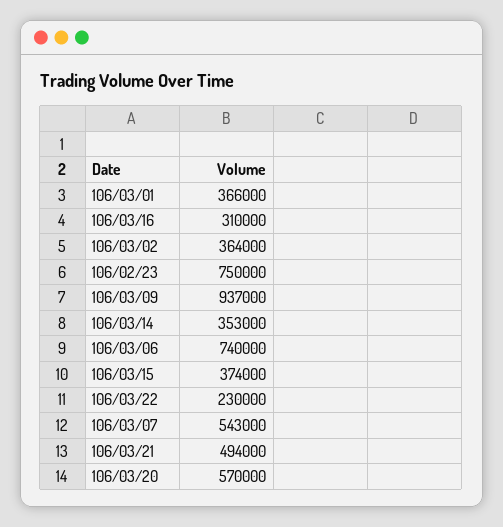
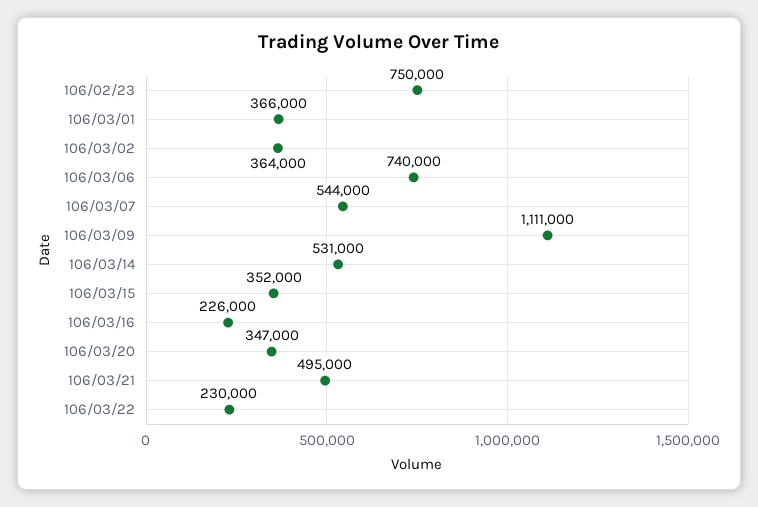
  {
    "106/03/01": 366000,
-   "106/03/16": 310000,
+   "106/03/16": 226000,
    "106/03/02": 364000,
    "106/02/23": 750000,
-   "106/03/09": 937000,
+   "106/03/09": 1111000,
-   "106/03/14": 353000,
+   "106/03/14": 531000,
    "106/03/06": 740000,
-   "106/03/15": 374000,
+   "106/03/15": 352000,
    "106/03/22": 230000,
-   "106/03/07": 543000,
+   "106/03/07": 544000,
-   "106/03/21": 494000,
+   "106/03/21": 495000,
-   "106/03/20": 570000
+   "106/03/20": 347000
  }

